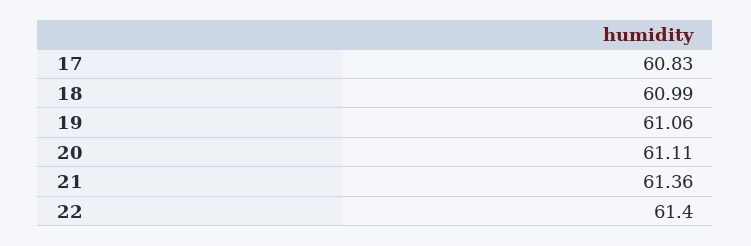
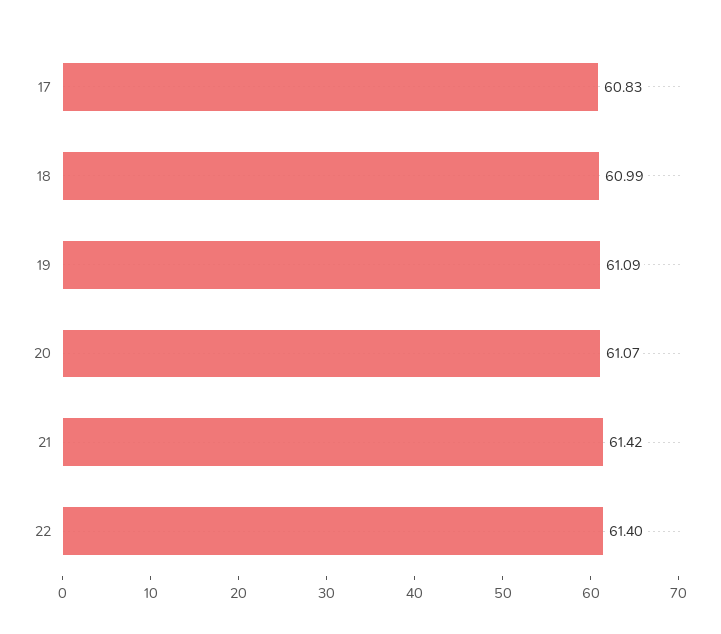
  {
    "17": 60.83,
    "18": 60.99,
-   "19": 61.06,
+   "19": 61.09,
-   "20": 61.11,
+   "20": 61.07,
-   "21": 61.36,
+   "21": 61.42,
    "22": 61.4
  }

